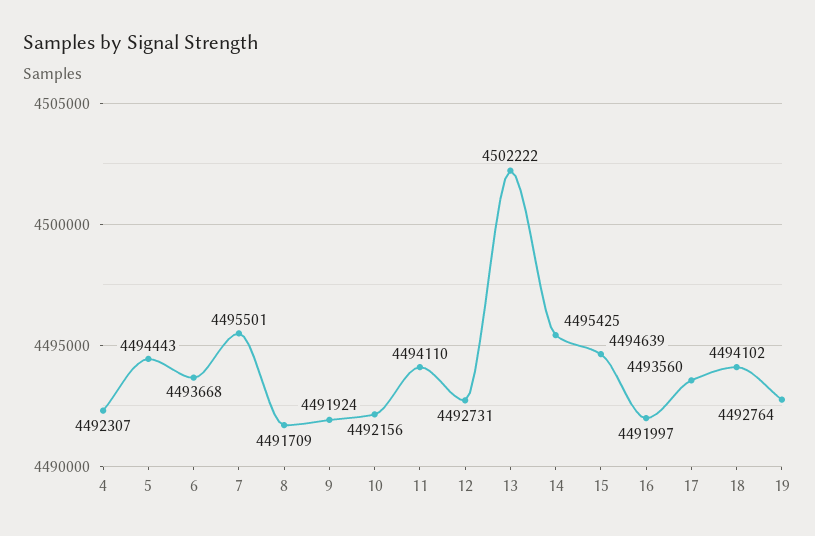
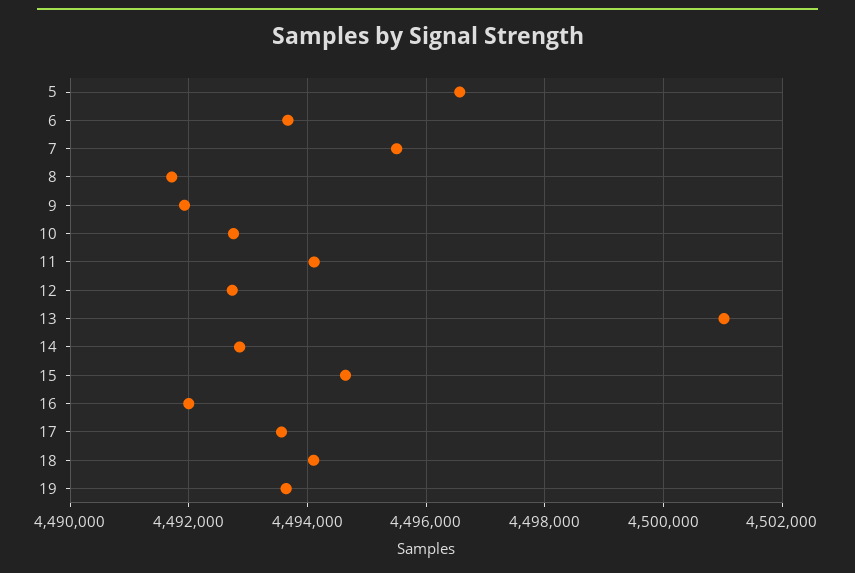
  {
-   "4": 4492307,
-   "5": 4494443,
+   "5": 4496600,
    "6": 4493668,
    "7": 4495501,
    "8": 4491709,
    "9": 4491924,
-   "10": 4492156,
+   "10": 4492800,
    "11": 4494110,
    "12": 4492731,
-   "13": 4502222,
+   "13": 4501000,
-   "14": 4495425,
+   "14": 4492800,
    "15": 4494639,
    "16": 4491997,
    "17": 4493560,
    "18": 4494102,
-   "19": 4492764
+   "19": 4493600
  }

